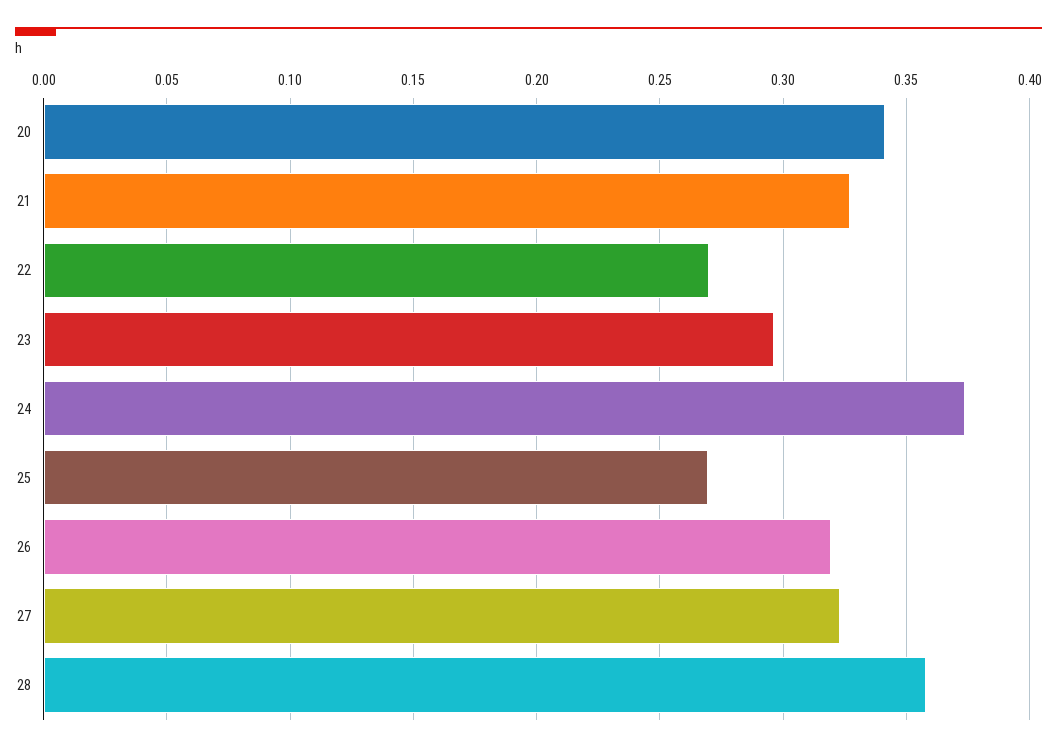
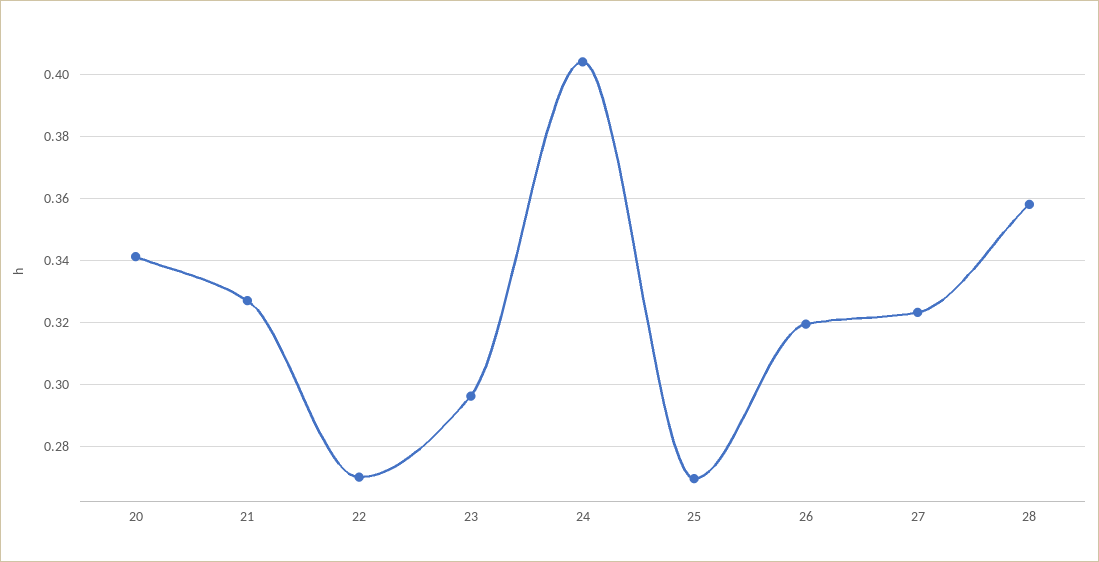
  {
    "20": 0.342,
    "21": 0.328,
    "22": 0.27,
    "23": 0.296,
-   "24": 0.375,
+   "24": 0.404,
    "25": 0.27,
    "26": 0.32,
    "27": 0.324,
    "28": 0.358
  }

